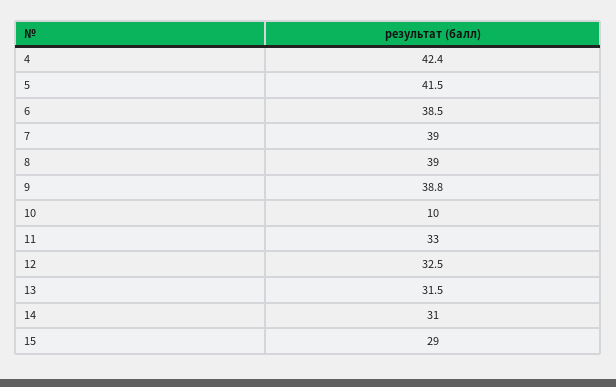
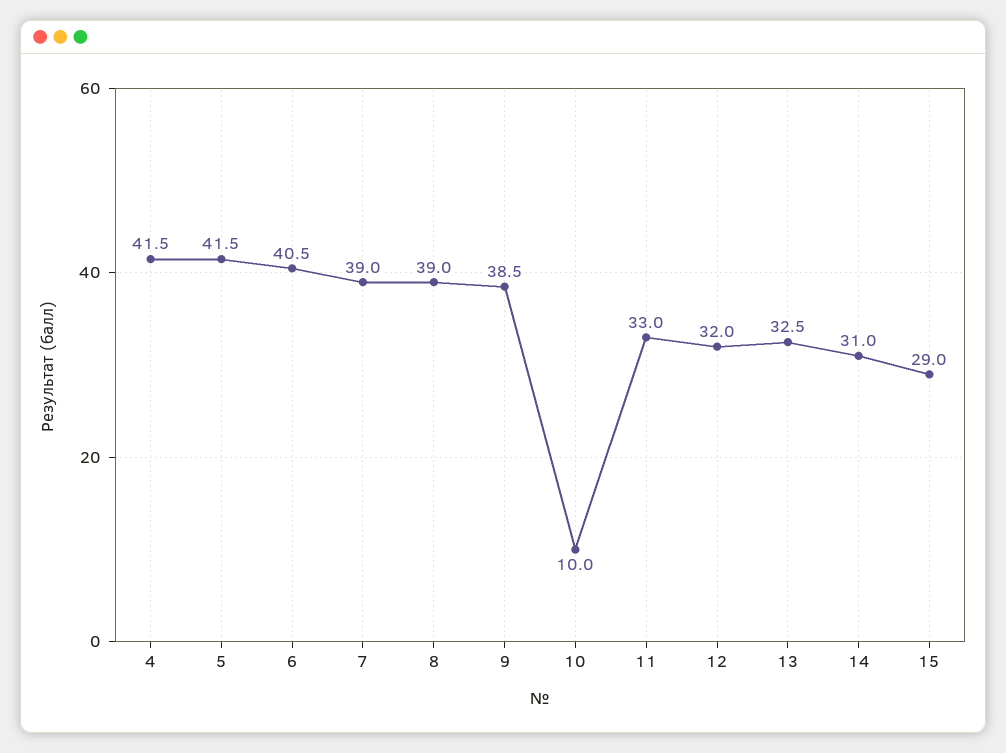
  {
-   "4": 42.4,
+   "4": 41.5,
    "5": 41.5,
-   "6": 38.5,
+   "6": 40.5,
    "7": 39,
    "8": 39,
-   "9": 38.8,
+   "9": 38.5,
    "10": 10,
    "11": 33,
-   "12": 32.5,
+   "12": 32,
-   "13": 31.5,
+   "13": 32.5,
    "14": 31,
    "15": 29
  }

